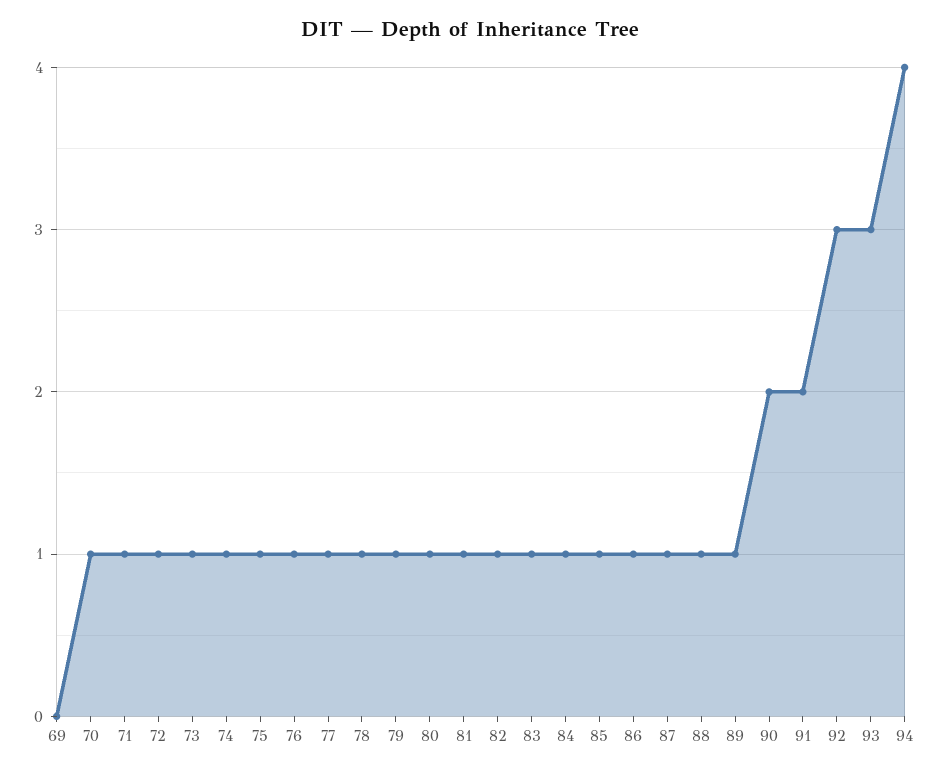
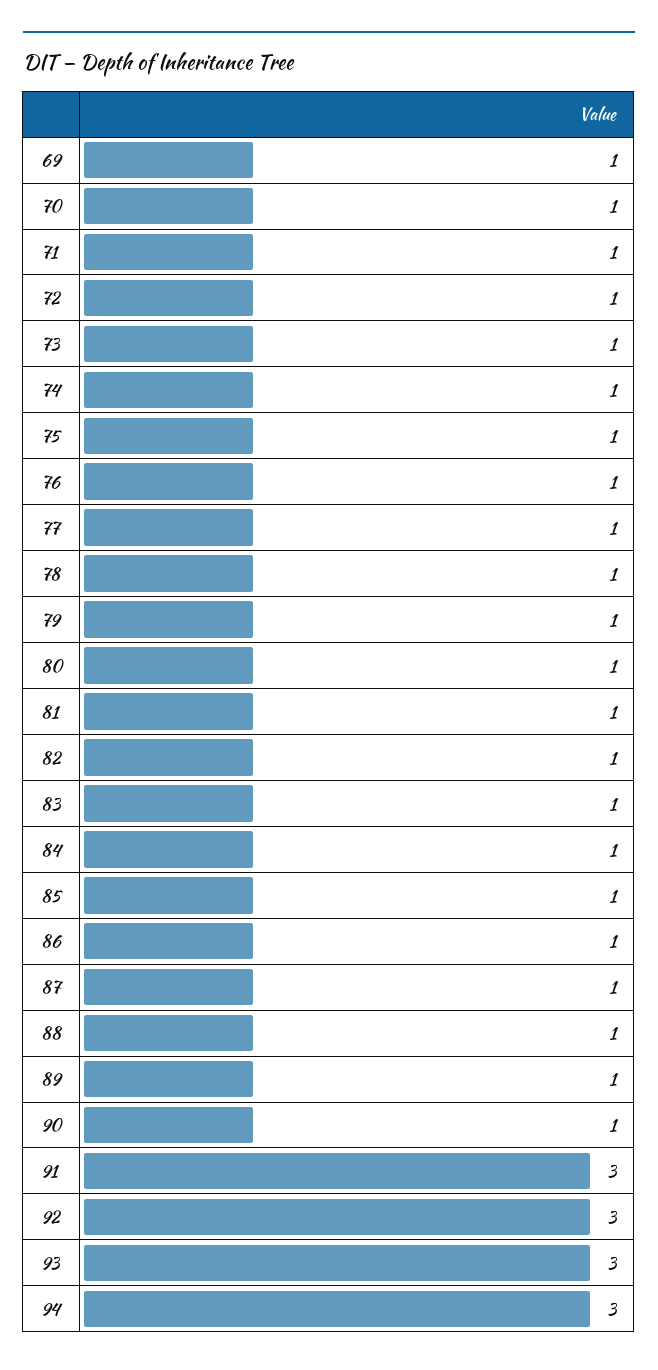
  {
-   "69": 0,
+   "69": 1,
    "70": 1,
    "71": 1,
    "72": 1,
    "73": 1,
    "74": 1,
    "75": 1,
    "76": 1,
    "77": 1,
    "78": 1,
    "79": 1,
    "80": 1,
    "81": 1,
    "82": 1,
    "83": 1,
    "84": 1,
    "85": 1,
    "86": 1,
    "87": 1,
    "88": 1,
    "89": 1,
-   "90": 2,
+   "90": 1,
-   "91": 2,
+   "91": 3,
    "92": 3,
    "93": 3,
-   "94": 4
+   "94": 3
  }

